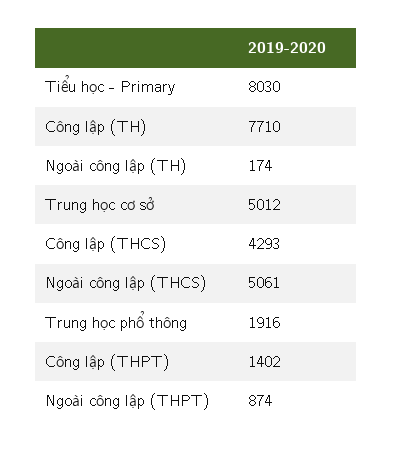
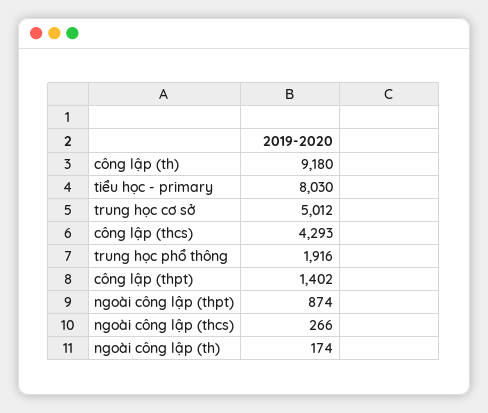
  {
    "Tiểu học - Primary": 8030,
-   "Công lập (TH)": 7710,
+   "Công lập (TH)": 9180,
    "Ngoài công lập (TH)": 174,
    "Trung học cơ sở": 5012,
    "Công lập (THCS)": 4293,
-   "Ngoài công lập (THCS)": 5061,
+   "Ngoài công lập (THCS)": 266,
    "Trung học phổ thông": 1916,
    "Công lập (THPT)": 1402,
    "Ngoài công lập (THPT)": 874
  }

